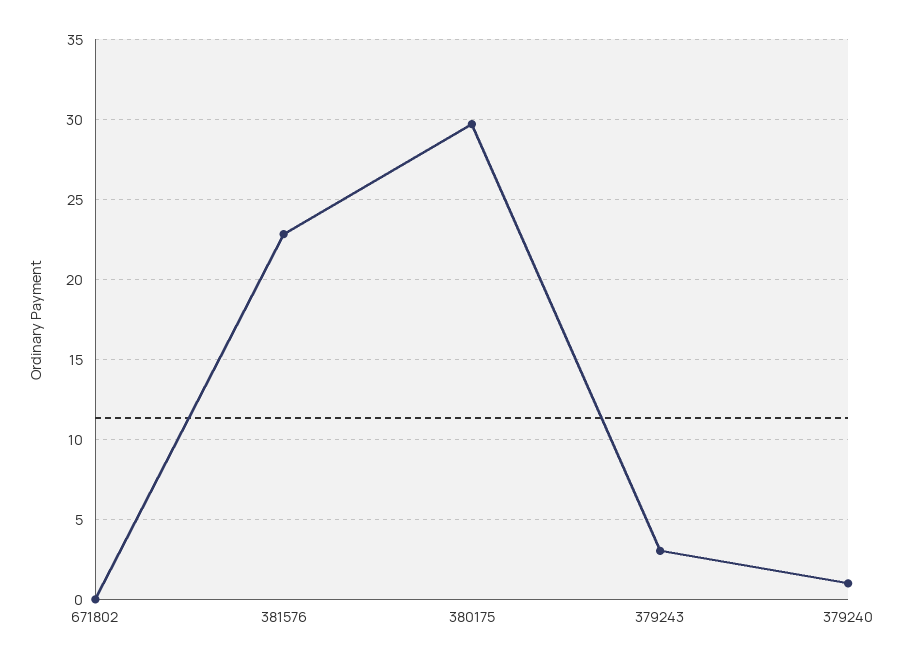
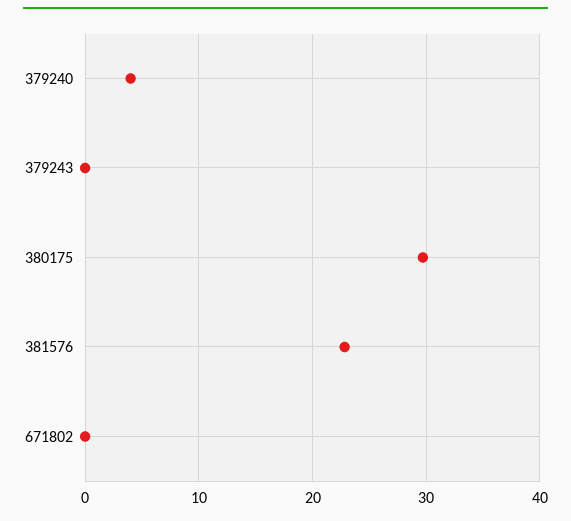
  {
    "671802": 0,
    "381576": 23,
    "380175": 29.5,
-   "379243": 3,
+   "379243": 0,
-   "379240": 1
+   "379240": 4
  }

